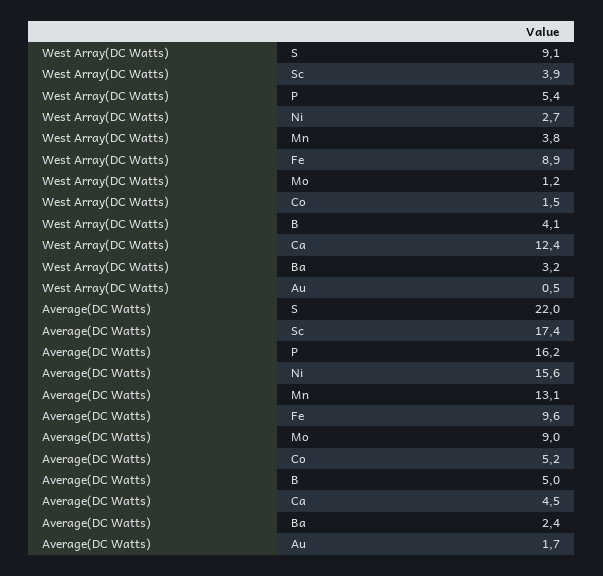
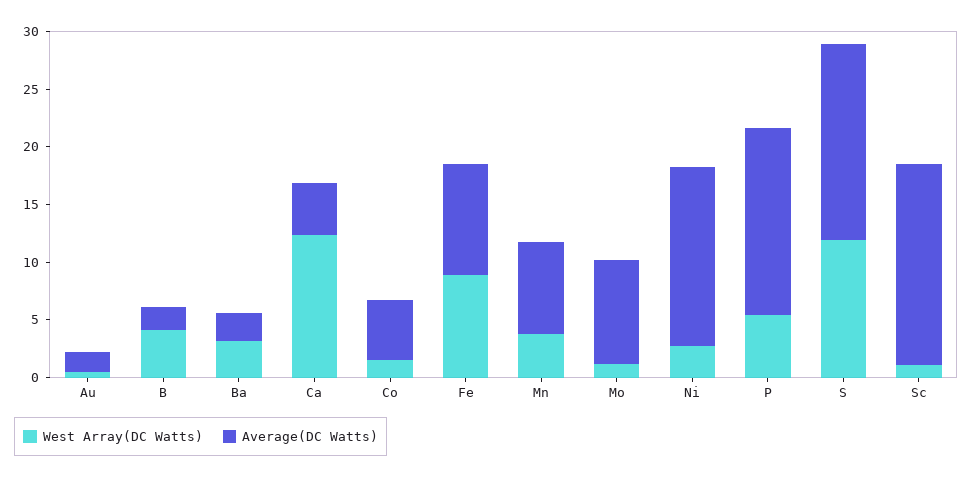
  {
    "West Array(DC Watts)": {
-     "S": 9.1,
+     "S": 12,
-     "Sc": 3.9,
+     "Sc": 1,
      "P": 5.4,
      "Ni": 2.7,
      "Mn": 3.8,
      "Fe": 8.9,
      "Mo": 1.2,
      "Co": 1.5,
      "B": 4.1,
      "Ca": 12.4,
      "Ba": 3.2,
      "Au": 0.5
    },
    "Average(DC Watts)": {
-     "S": 22,
+     "S": 17,
      "Sc": 17.4,
      "P": 16.2,
      "Ni": 15.6,
-     "Mn": 13.1,
+     "Mn": 8,
      "Fe": 9.6,
      "Mo": 9,
      "Co": 5.2,
-     "B": 5,
+     "B": 2,
      "Ca": 4.5,
      "Ba": 2.4,
      "Au": 1.7
    }
  }

